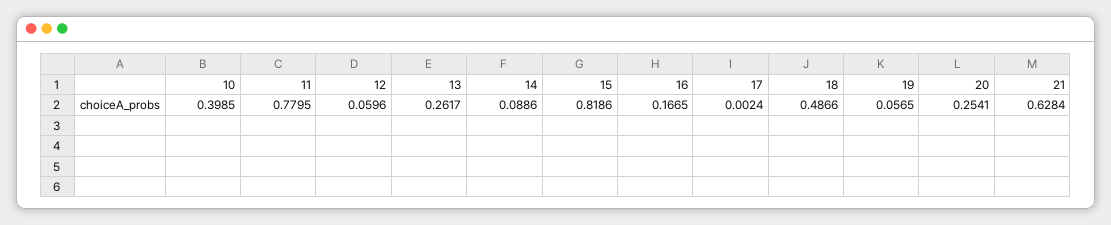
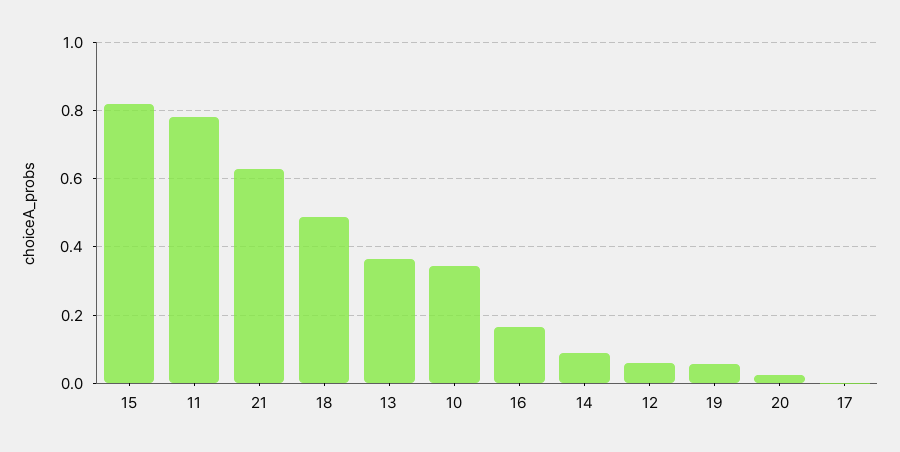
  {
-   "10": 0.3985,
+   "10": 0.34,
    "11": 0.7795,
    "12": 0.0596,
-   "13": 0.2617,
+   "13": 0.36,
    "14": 0.0886,
    "15": 0.8186,
    "16": 0.1665,
    "17": 0.0024,
    "18": 0.4866,
    "19": 0.0565,
-   "20": 0.2541,
+   "20": 0.02,
    "21": 0.6284
  }

